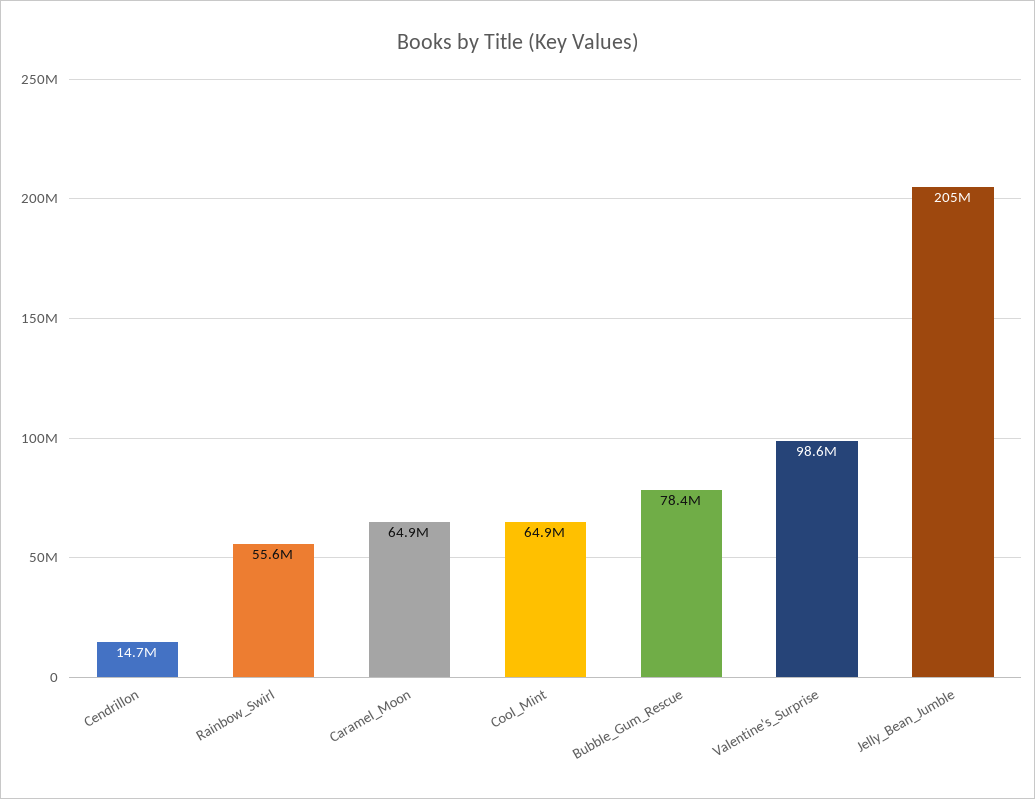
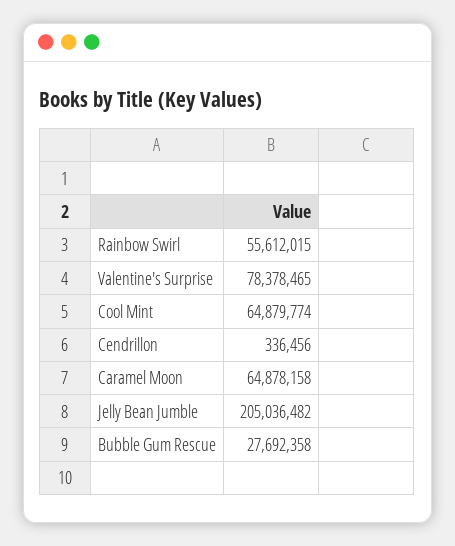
  {
-   "Cendrillon": 14700000,
+   "Cendrillon": 336456,
    "Rainbow_Swirl": 55612015,
    "Caramel_Moon": 64878158,
    "Cool_Mint": 64879774,
-   "Bubble_Gum_Rescue": 78400000,
+   "Bubble_Gum_Rescue": 27692358,
-   "Valentine's_Surprise": 98600000,
+   "Valentine's_Surprise": 78378465,
    "Jelly_Bean_Jumble": 205036482
  }

